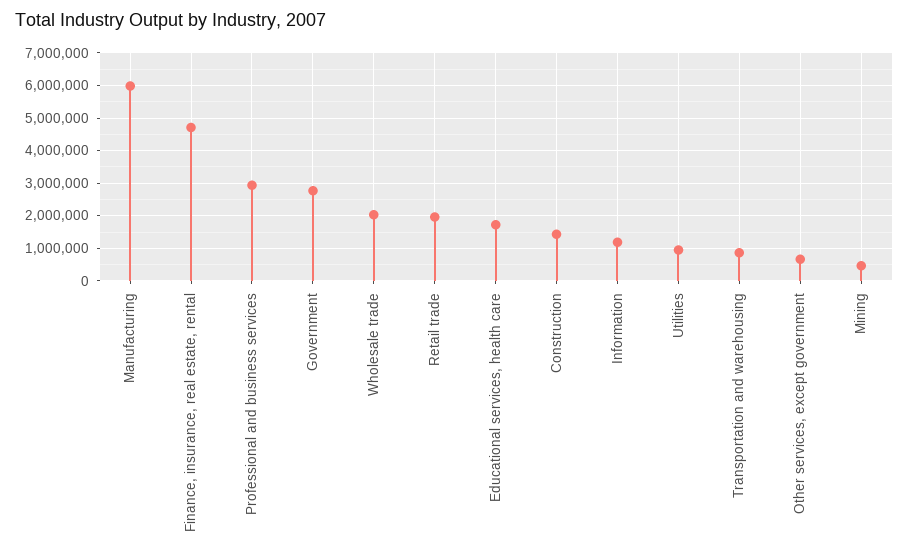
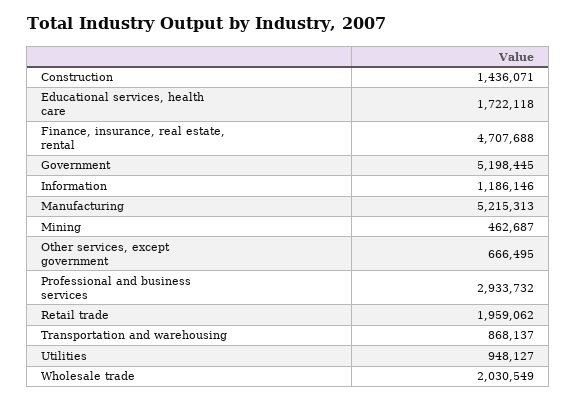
  {
-   "Manufacturing": 6000000,
+   "Manufacturing": 5215313,
    "Finance, insurance, real estate, rental": 4707688,
    "Professional and business services": 2933732,
-   "Government": 2800000,
+   "Government": 5198445,
    "Wholesale trade": 2030549,
    "Retail trade": 1959062,
    "Educational services, health care": 1722118,
    "Construction": 1436071,
    "Information": 1186146,
    "Utilities": 948127,
    "Transportation and warehousing": 868137,
    "Other services, except government": 666495,
    "Mining": 462687
  }

